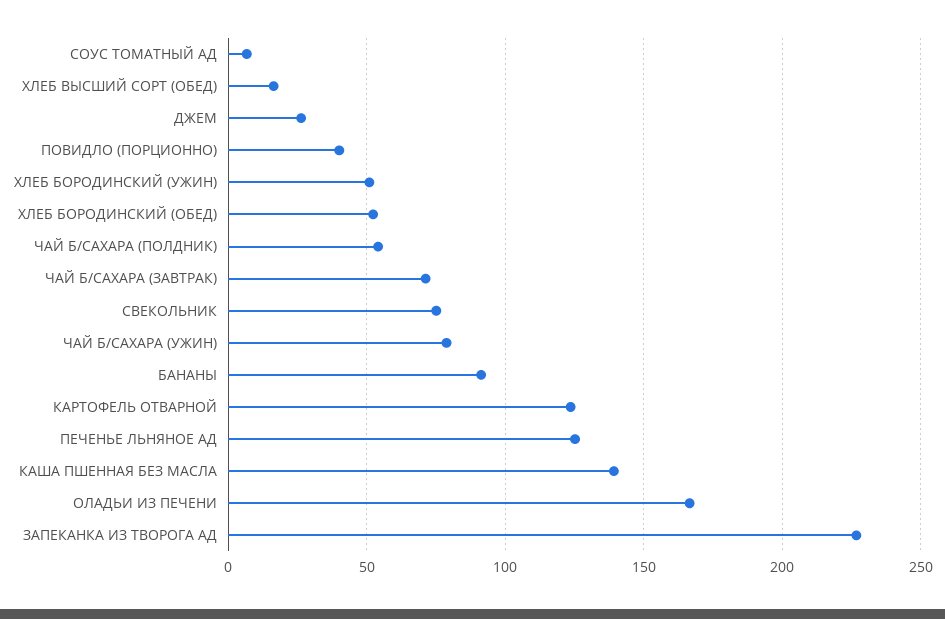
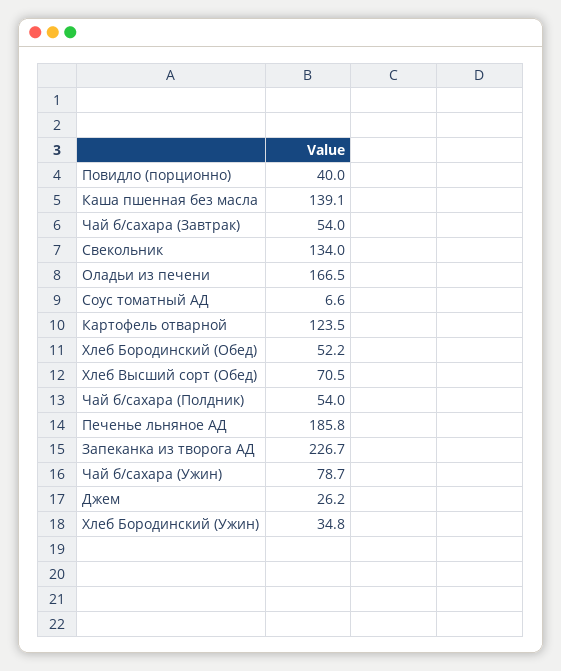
  {
    "СОУС ТОМАТНЫЙ АД": 6.6,
-   "ХЛЕБ ВЫСШИЙ СОРТ (ОБЕД)": 15,
+   "ХЛЕБ ВЫСШИЙ СОРТ (ОБЕД)": 70.5,
    "ДЖЕМ": 26.2,
    "ПОВИДЛО (ПОРЦИОННО)": 40,
-   "ХЛЕБ БОРОДИНСКИЙ (УЖИН)": 50,
+   "ХЛЕБ БОРОДИНСКИЙ (УЖИН)": 34.8,
    "ХЛЕБ БОРОДИНСКИЙ (ОБЕД)": 52.2,
    "ЧАЙ Б/САХАРА (ПОЛДНИК)": 54,
-   "ЧАЙ Б/САХАРА (ЗАВТРАК)": 70,
+   "ЧАЙ Б/САХАРА (ЗАВТРАК)": 54,
-   "СВЕКОЛЬНИК": 75,
+   "СВЕКОЛЬНИК": 134,
    "ЧАЙ Б/САХАРА (УЖИН)": 78.7,
-   "БАНАНЫ": 90,
    "КАРТОФЕЛЬ ОТВАРНОЙ": 123.5,
-   "ПЕЧЕНЬЕ ЛЬНЯНОЕ АД": 125,
+   "ПЕЧЕНЬЕ ЛЬНЯНОЕ АД": 185.8,
    "КАША ПШЕННАЯ БЕЗ МАСЛА": 139.1,
    "ОЛАДЬИ ИЗ ПЕЧЕНИ": 166.5,
    "ЗАПЕКАНКА ИЗ ТВОРОГА АД": 226.7
  }

